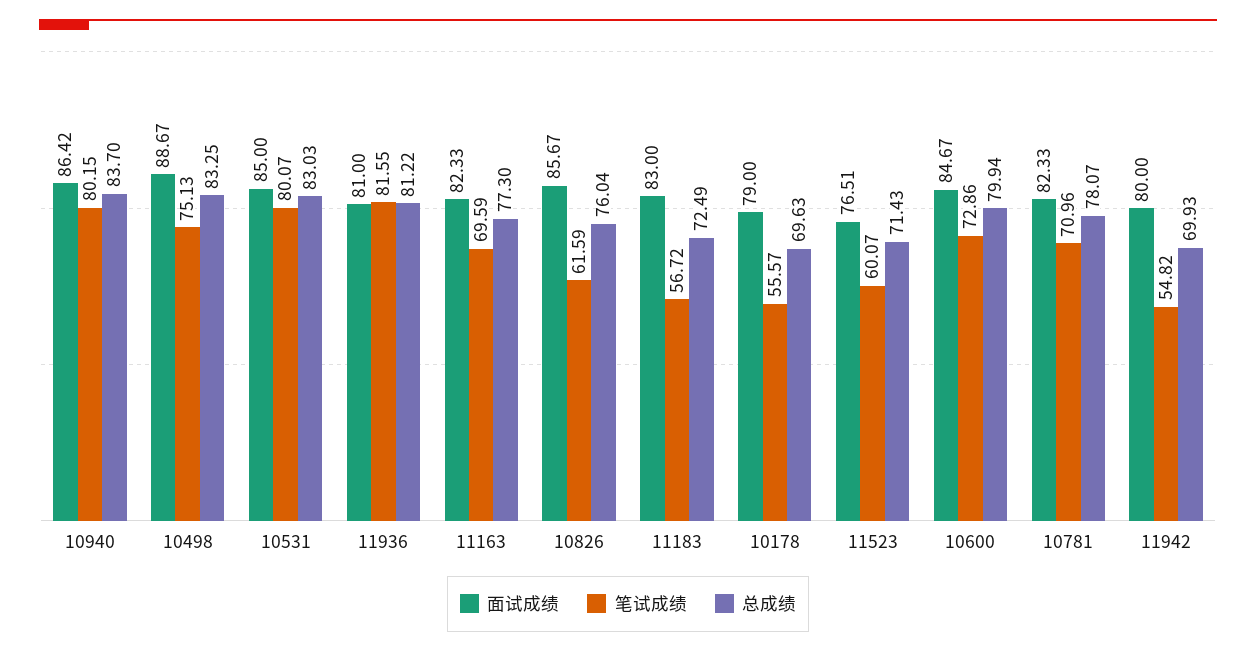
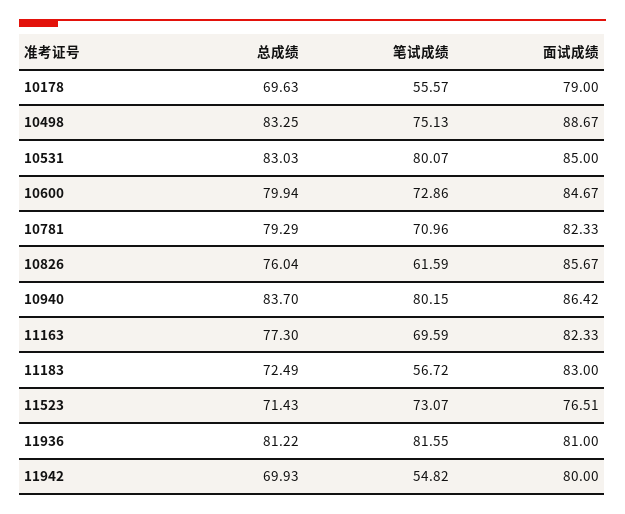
  {
    "面试成绩": {
      "10940": 86.42,
      "10498": 88.67,
      "10531": 85,
      "11936": 81,
      "11163": 82.33,
      "10826": 85.67,
      "11183": 83,
      "10178": 79,
      "11523": 76.51,
      "10600": 84.67,
      "10781": 82.33,
      "11942": 80
    },
    "笔试成绩": {
      "10940": 80.15,
      "10498": 75.13,
      "10531": 80.07,
      "11936": 81.55,
      "11163": 69.59,
      "10826": 61.59,
      "11183": 56.72,
      "10178": 55.57,
-     "11523": 60.07,
+     "11523": 73.07,
      "10600": 72.86,
      "10781": 70.96,
      "11942": 54.82
    },
    "总成绩": {
      "10940": 83.7,
      "10498": 83.25,
      "10531": 83.03,
      "11936": 81.22,
      "11163": 77.3,
      "10826": 76.04,
      "11183": 72.49,
      "10178": 69.63,
      "11523": 71.43,
      "10600": 79.94,
-     "10781": 78.07,
+     "10781": 79.29,
      "11942": 69.93
    }
  }

